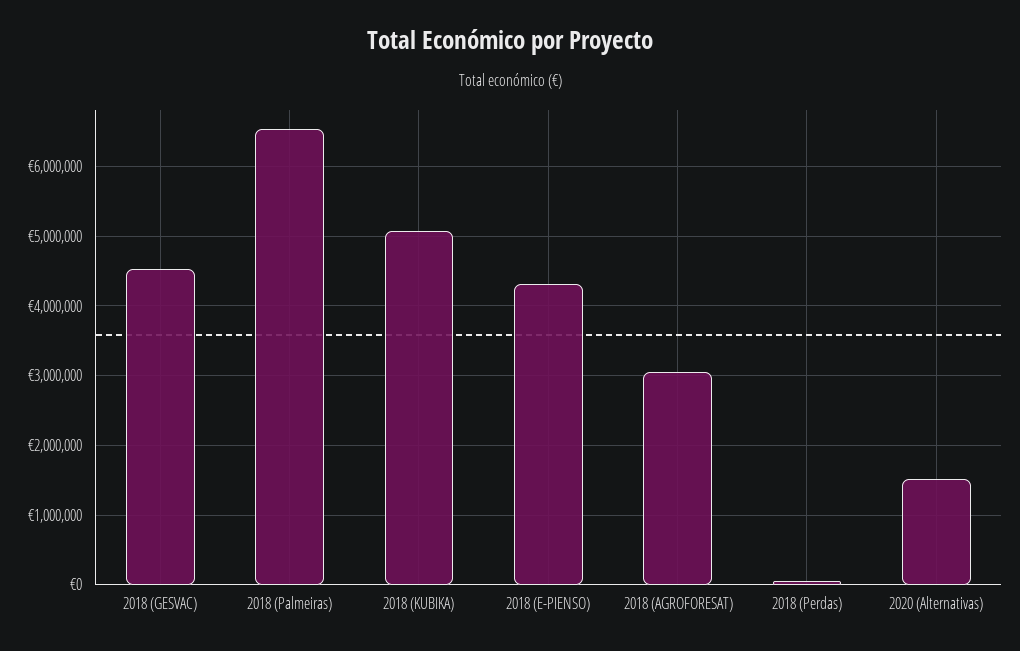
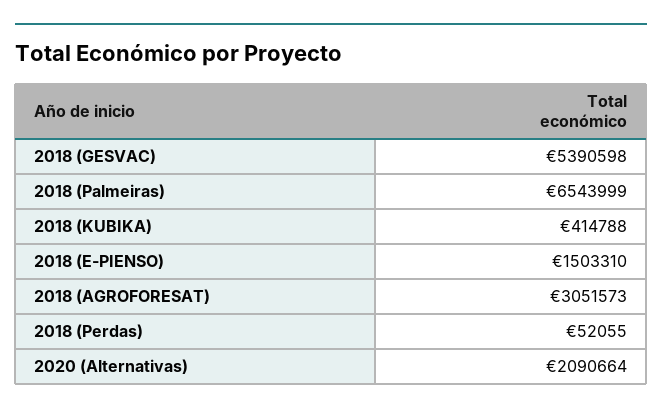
  {
-   "2018 (GESVAC)": 4500000,
+   "2018 (GESVAC)": 5390598,
    "2018 (Palmeiras)": 6543999,
-   "2018 (KUBIKA)": 5100000,
+   "2018 (KUBIKA)": 414788,
-   "2018 (E-PIENSO)": 4300000,
+   "2018 (E-PIENSO)": 1503310,
    "2018 (AGROFORESAT)": 3051573,
    "2018 (Perdas)": 52055,
-   "2020 (Alternativas)": 1500000
+   "2020 (Alternativas)": 2090664
  }

